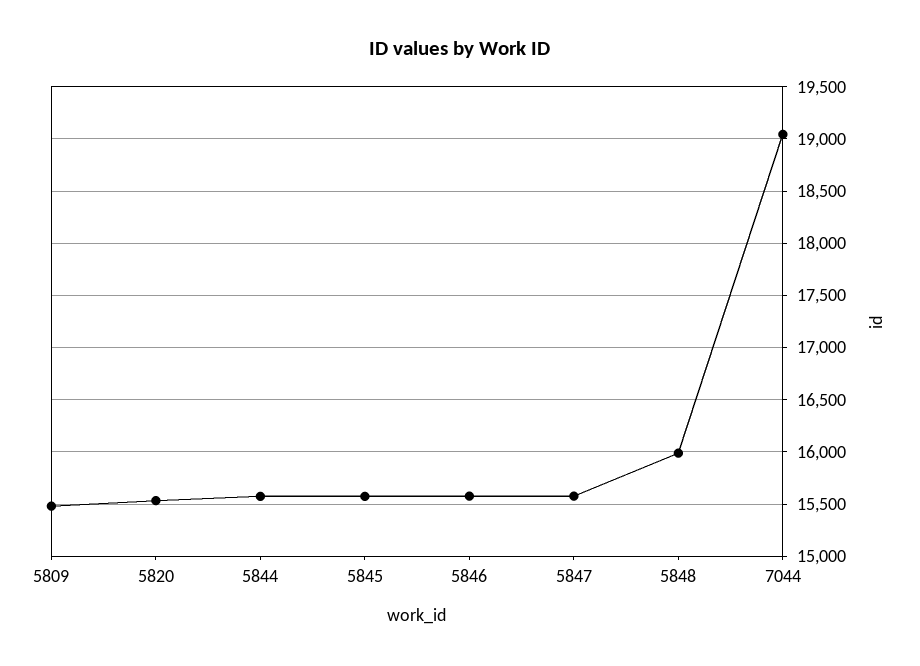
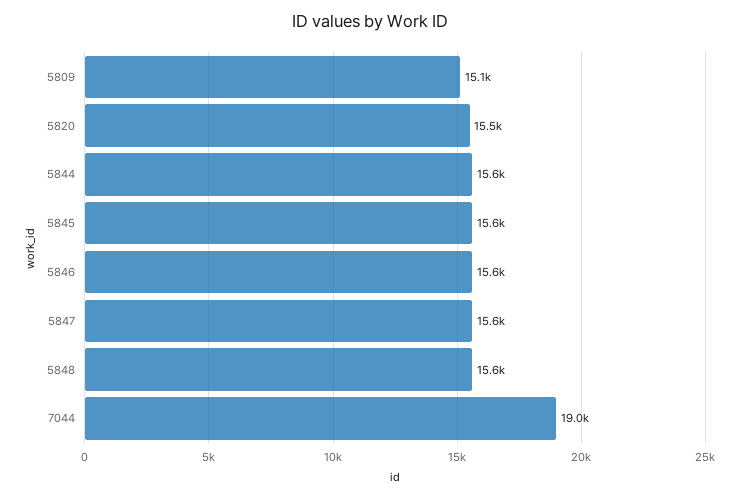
  {
-   "5809": 15500,
+   "5809": 15100,
    "5820": 15500,
    "5844": 15600,
    "5845": 15600,
    "5846": 15600,
    "5847": 15600,
-   "5848": 16000,
+   "5848": 15600,
    "7044": 19000
  }

